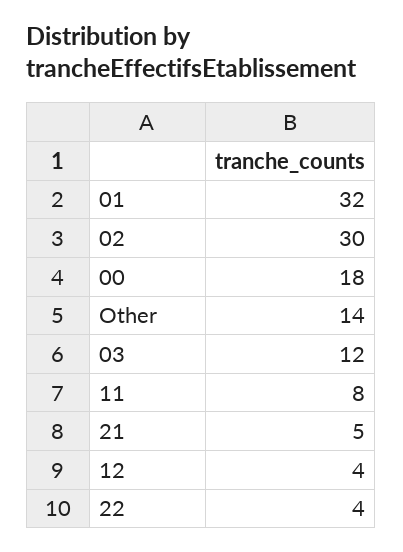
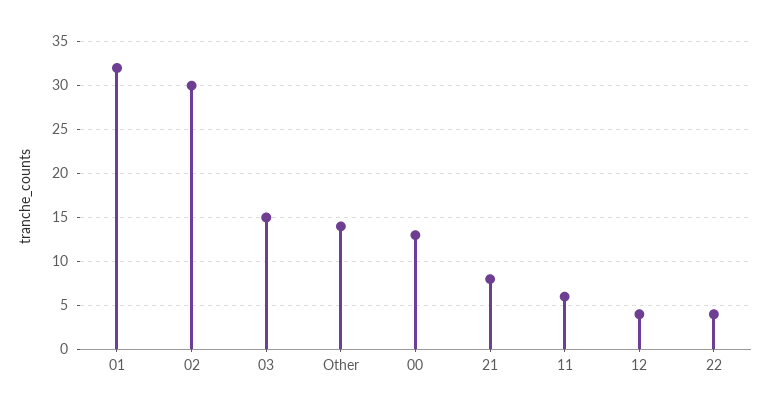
  {
    "01": 32,
    "02": 30,
-   "00": 18,
+   "00": 13,
    "Other": 14,
-   "03": 12,
+   "03": 15,
-   "11": 8,
+   "11": 6,
-   "21": 5,
+   "21": 8,
    "12": 4,
    "22": 4
  }

